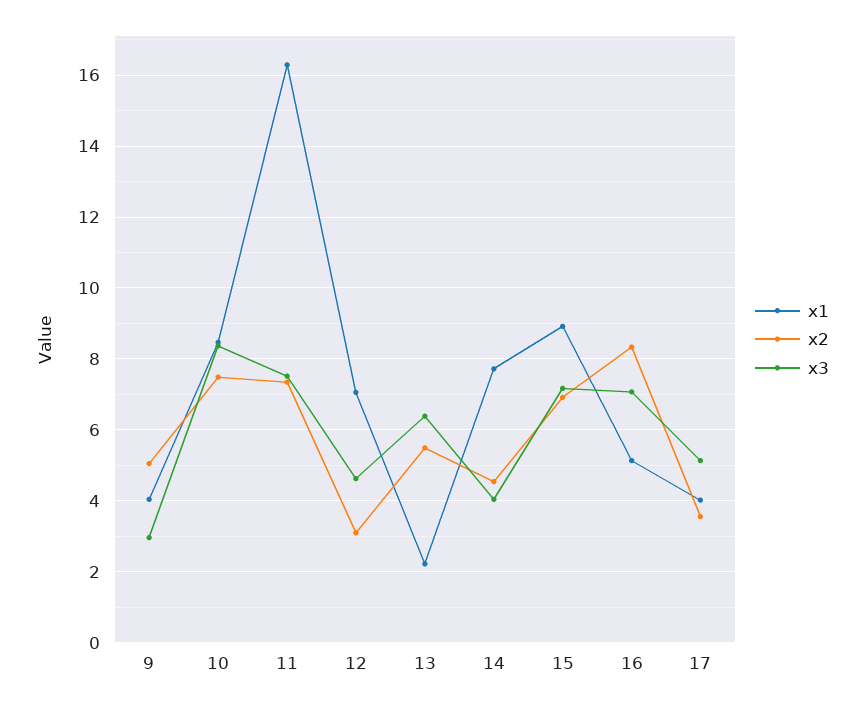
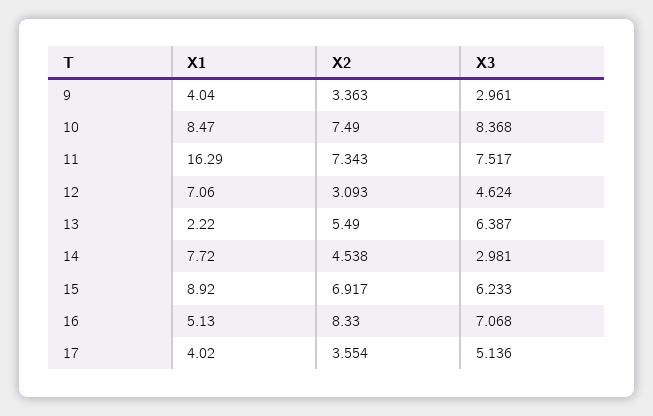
  {
    "x1": {
      "9": 4.04,
      "10": 8.47,
      "11": 16.29,
      "12": 7.06,
      "13": 2.22,
      "14": 7.72,
      "15": 8.92,
      "16": 5.13,
      "17": 4.02
    },
    "x2": {
-     "9": 5,
+     "9": 3.363,
      "10": 7.49,
      "11": 7.343,
      "12": 3.093,
      "13": 5.49,
      "14": 4.538,
      "15": 6.917,
      "16": 8.33,
      "17": 3.554
    },
    "x3": {
      "9": 2.961,
      "10": 8.368,
      "11": 7.517,
      "12": 4.624,
      "13": 6.387,
-     "14": 4,
+     "14": 2.981,
-     "15": 7.2,
+     "15": 6.233,
      "16": 7.068,
      "17": 5.136
    }
  }

